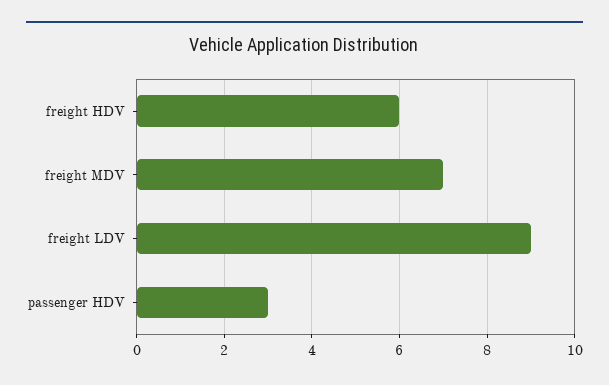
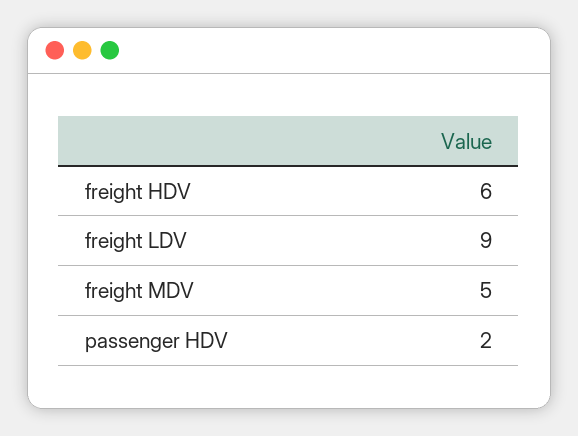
  {
    "freight HDV": 6,
-   "freight MDV": 7,
+   "freight MDV": 5,
    "freight LDV": 9,
-   "passenger HDV": 3
+   "passenger HDV": 2
  }

